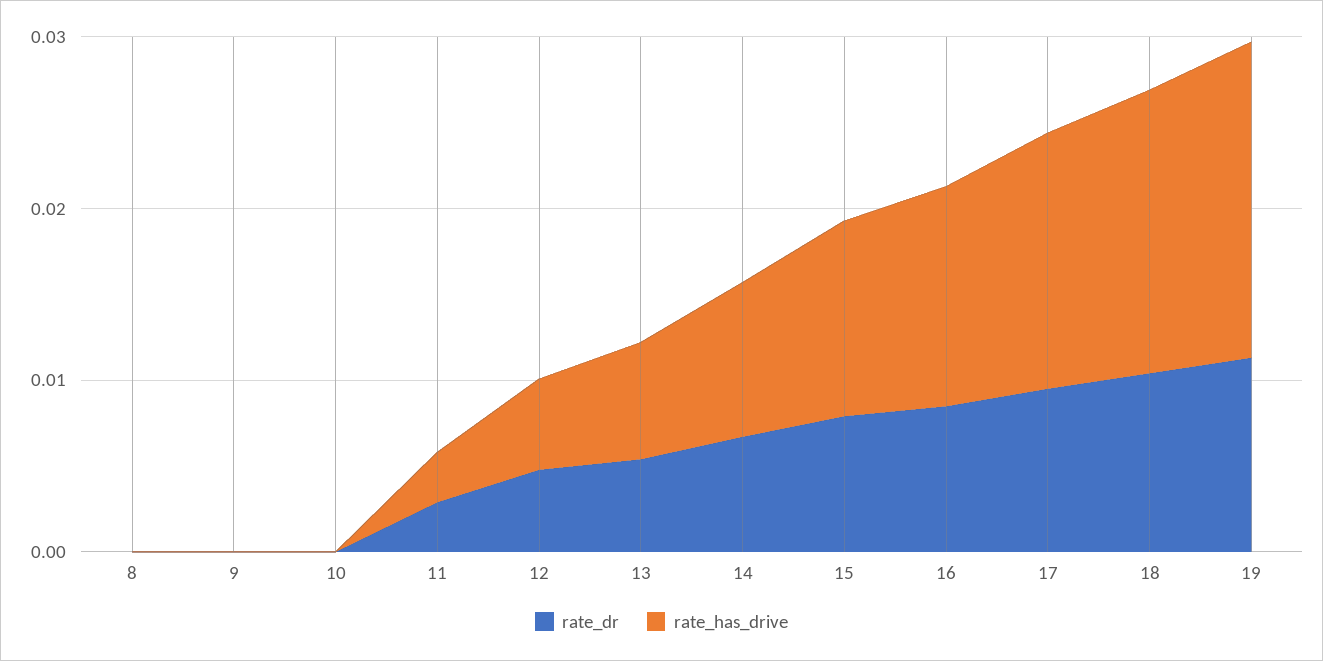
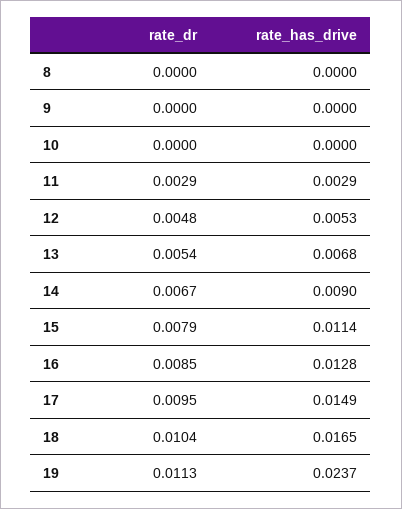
  {
    "rate_dr": {
      "8": 0,
      "9": 0,
      "10": 0,
      "11": 0.0029,
      "12": 0.0048,
      "13": 0.0054,
      "14": 0.0067,
      "15": 0.0079,
      "16": 0.0085,
      "17": 0.0095,
      "18": 0.0104,
      "19": 0.0113
    },
    "rate_has_drive": {
      "8": 0,
      "9": 0,
      "10": 0,
      "11": 0.0029,
      "12": 0.0053,
      "13": 0.0068,
      "14": 0.009,
      "15": 0.0114,
      "16": 0.0128,
      "17": 0.0149,
      "18": 0.0165,
-     "19": 0.018
+     "19": 0.0237
    }
  }

